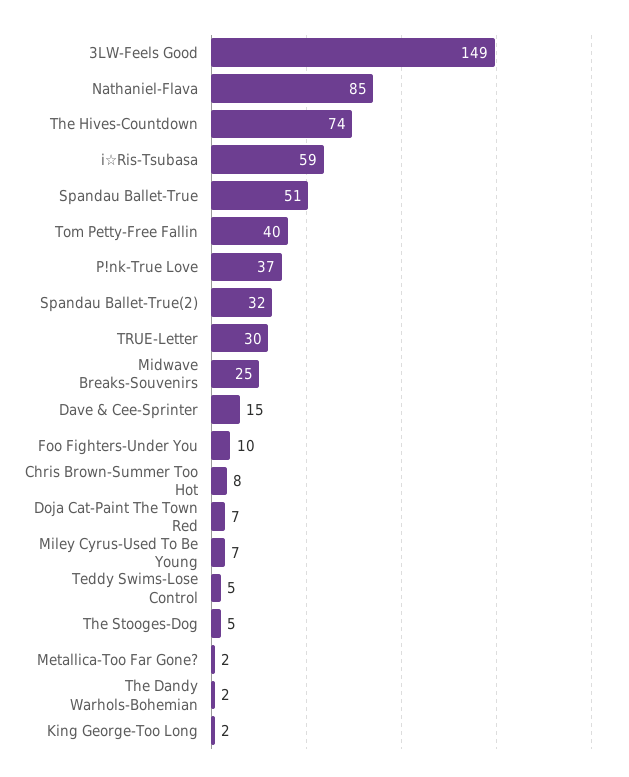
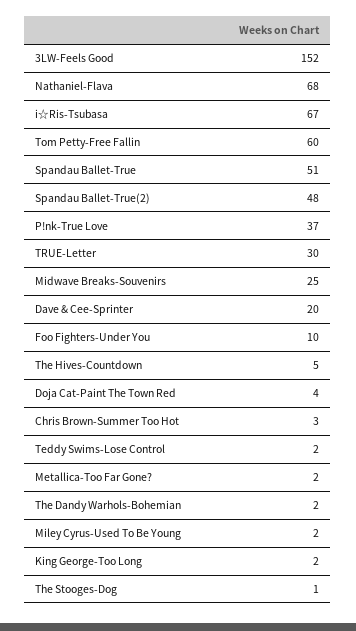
  {
-   "3LW-Feels Good": 149,
+   "3LW-Feels Good": 152,
-   "Nathaniel-Flava": 85,
+   "Nathaniel-Flava": 68,
-   "The Hives-Countdown": 74,
+   "The Hives-Countdown": 5,
-   "i☆Ris-Tsubasa": 59,
+   "i☆Ris-Tsubasa": 67,
    "Spandau Ballet-True": 51,
-   "Tom Petty-Free Fallin": 40,
+   "Tom Petty-Free Fallin": 60,
    "P!nk-True Love": 37,
-   "Spandau Ballet-True(2)": 32,
+   "Spandau Ballet-True(2)": 48,
    "TRUE-Letter": 30,
    "Midwave Breaks-Souvenirs": 25,
-   "Dave & Cee-Sprinter": 15,
+   "Dave & Cee-Sprinter": 20,
    "Foo Fighters-Under You": 10,
-   "Chris Brown-Summer Too Hot": 8,
+   "Chris Brown-Summer Too Hot": 3,
-   "Doja Cat-Paint The Town Red": 7,
+   "Doja Cat-Paint The Town Red": 4,
-   "Miley Cyrus-Used To Be Young": 7,
+   "Miley Cyrus-Used To Be Young": 2,
-   "Teddy Swims-Lose Control": 5,
+   "Teddy Swims-Lose Control": 2,
-   "The Stooges-Dog": 5,
+   "The Stooges-Dog": 1,
    "Metallica-Too Far Gone?": 2,
    "The Dandy Warhols-Bohemian": 2,
    "King George-Too Long": 2
  }

